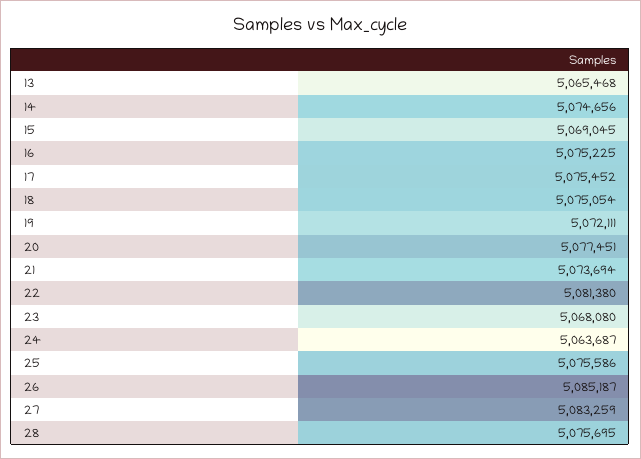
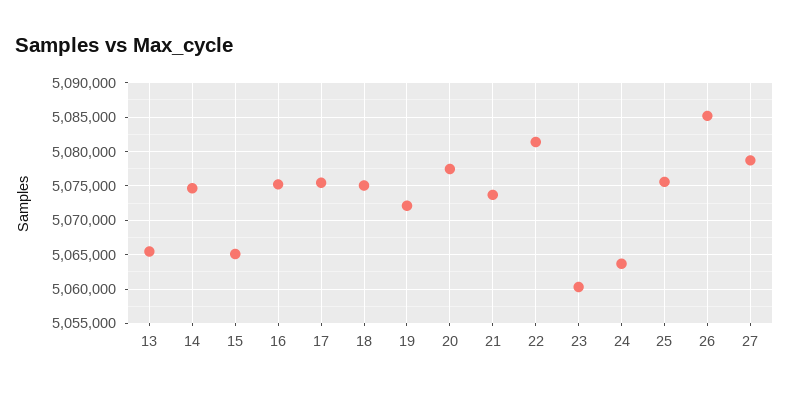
  {
    "13": 5065468,
    "14": 5074656,
-   "15": 5069045,
+   "15": 5065000,
    "16": 5075225,
    "17": 5075452,
    "18": 5075054,
    "19": 5072111,
    "20": 5077451,
    "21": 5073694,
    "22": 5081380,
-   "23": 5068080,
+   "23": 5060000,
    "24": 5063687,
    "25": 5075586,
    "26": 5085187,
-   "27": 5083259,
+   "27": 5079000
-   "28": 5075695
  }

